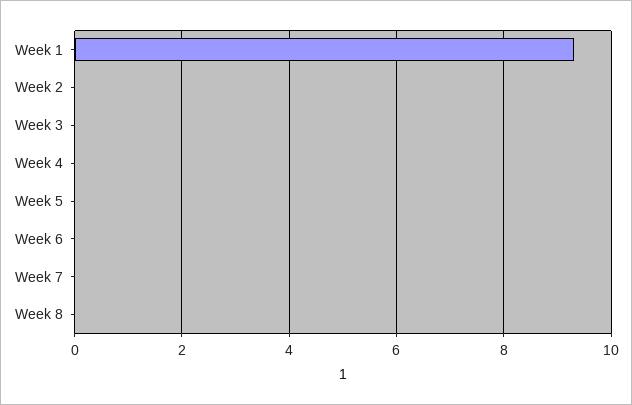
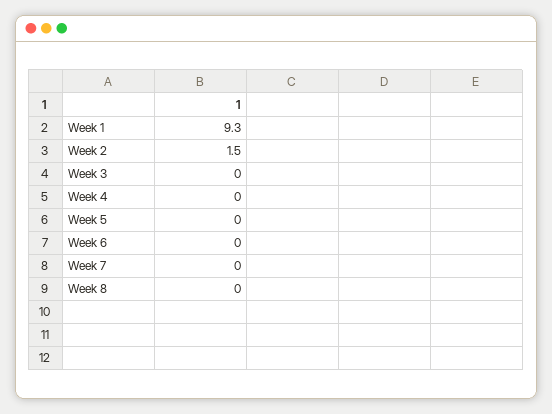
  {
    "Week 1": 9.3,
-   "Week 2": 0,
+   "Week 2": 1.5,
    "Week 3": 0,
    "Week 4": 0,
    "Week 5": 0,
    "Week 6": 0,
    "Week 7": 0,
    "Week 8": 0
  }

